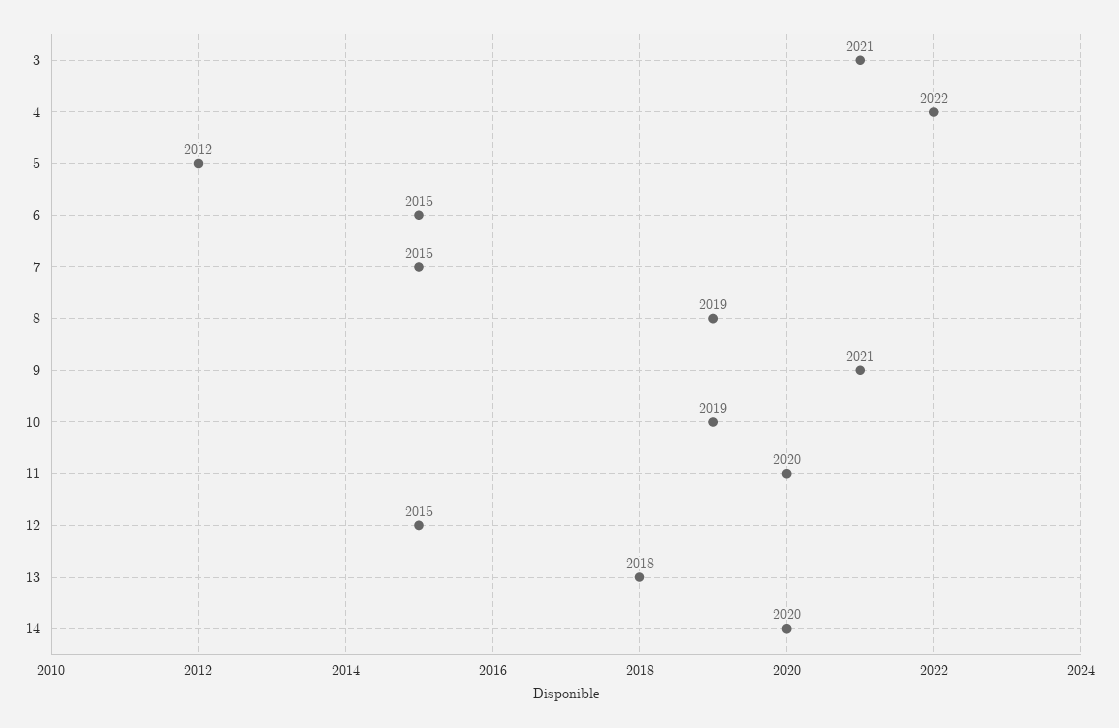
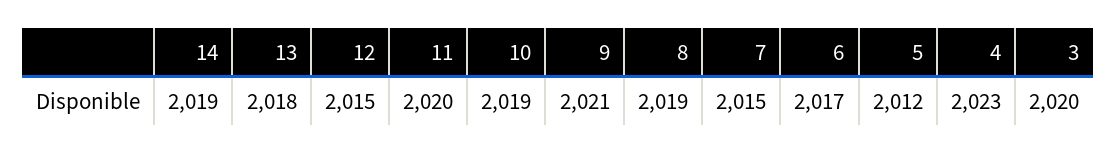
  {
-   "3": 2021,
+   "3": 2020,
-   "4": 2022,
+   "4": 2023,
    "5": 2012,
-   "6": 2015,
+   "6": 2017,
    "7": 2015,
    "8": 2019,
    "9": 2021,
    "10": 2019,
    "11": 2020,
    "12": 2015,
    "13": 2018,
-   "14": 2020
+   "14": 2019
  }

